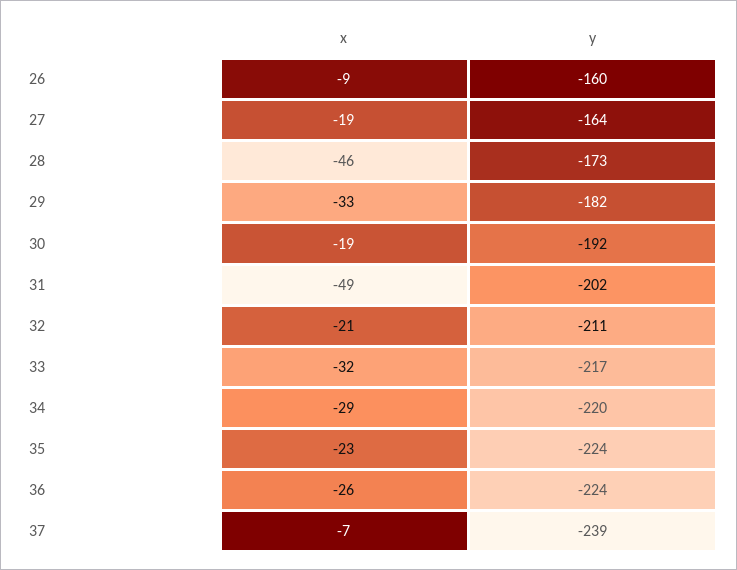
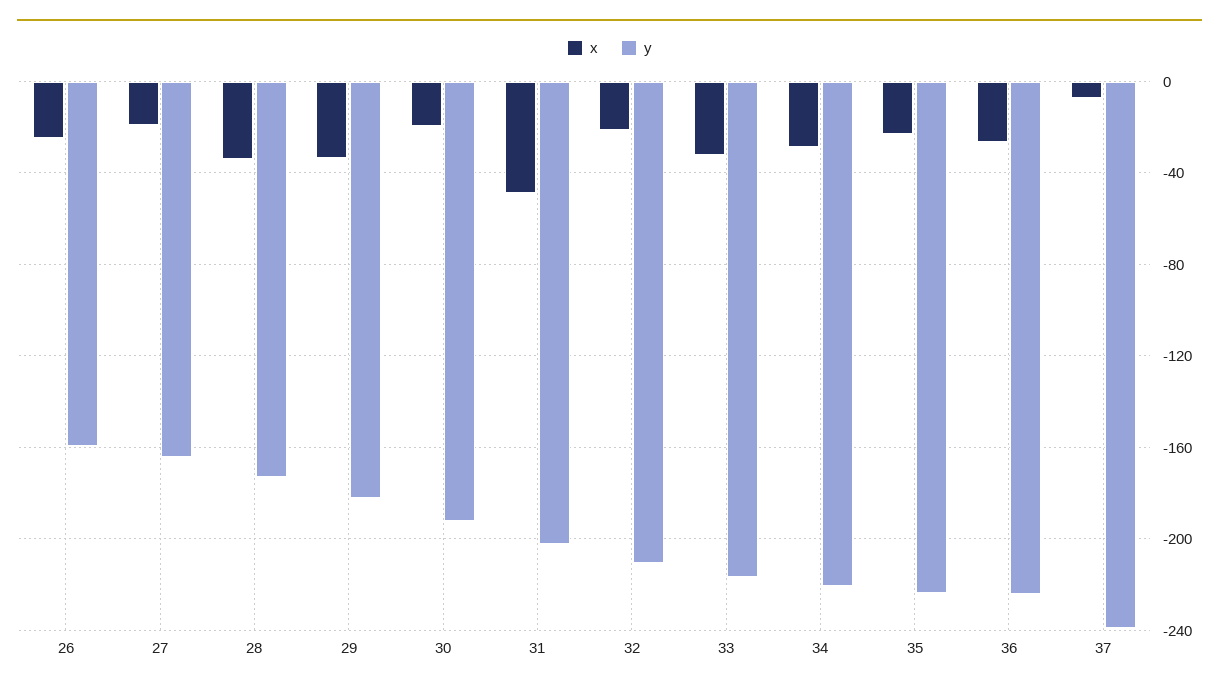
  {
    "x": {
-     "26": -9,
+     "26": -25,
      "27": -19,
-     "28": -46,
+     "28": -35,
      "29": -33,
      "30": -19,
      "31": -49,
      "32": -21,
      "33": -32,
      "34": -29,
      "35": -23,
      "36": -26,
      "37": -7
    },
    "y": {
      "26": -160,
      "27": -164,
      "28": -173,
      "29": -182,
      "30": -192,
      "31": -202,
      "32": -211,
      "33": -217,
      "34": -220,
      "35": -224,
      "36": -224,
      "37": -239
    }
  }

